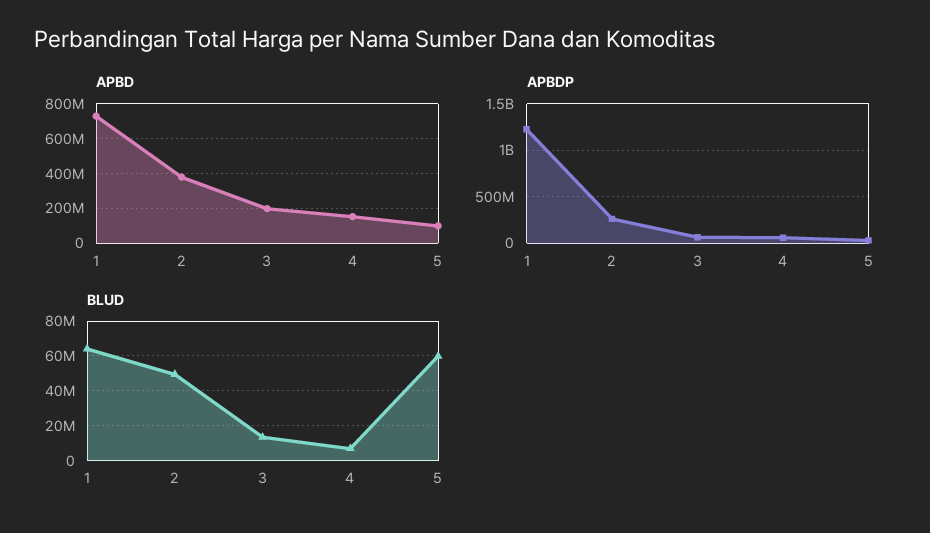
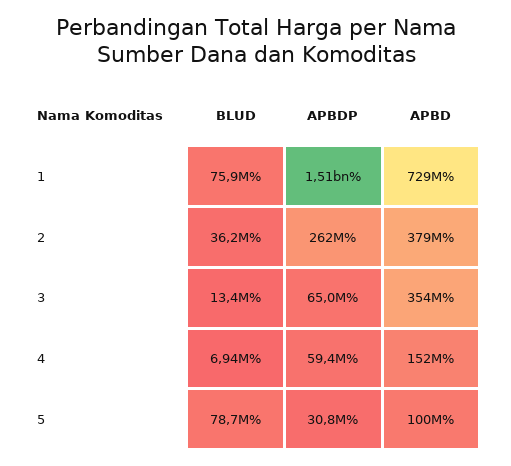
  {
    "APBD": {
      "1": 729000000,
      "2": 379000000,
-     "3": 200000000,
+     "3": 354000000,
      "4": 152000000,
      "5": 100000000
    },
    "APBDP": {
-     "1": 1200000000,
+     "1": 1510000000,
      "2": 262000000,
      "3": 65000000,
      "4": 59400000,
      "5": 30800000
    },
    "BLUD": {
-     "1": 65000000,
+     "1": 75900000,
-     "2": 50000000,
+     "2": 36200000,
      "3": 13400000,
      "4": 6940000,
-     "5": 60000000
+     "5": 78700000
    }
  }

